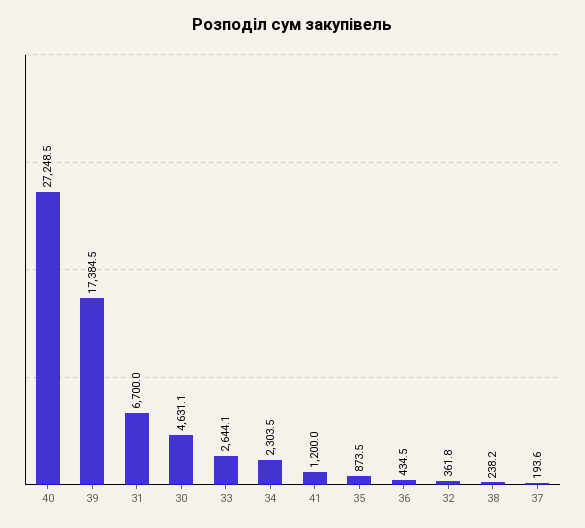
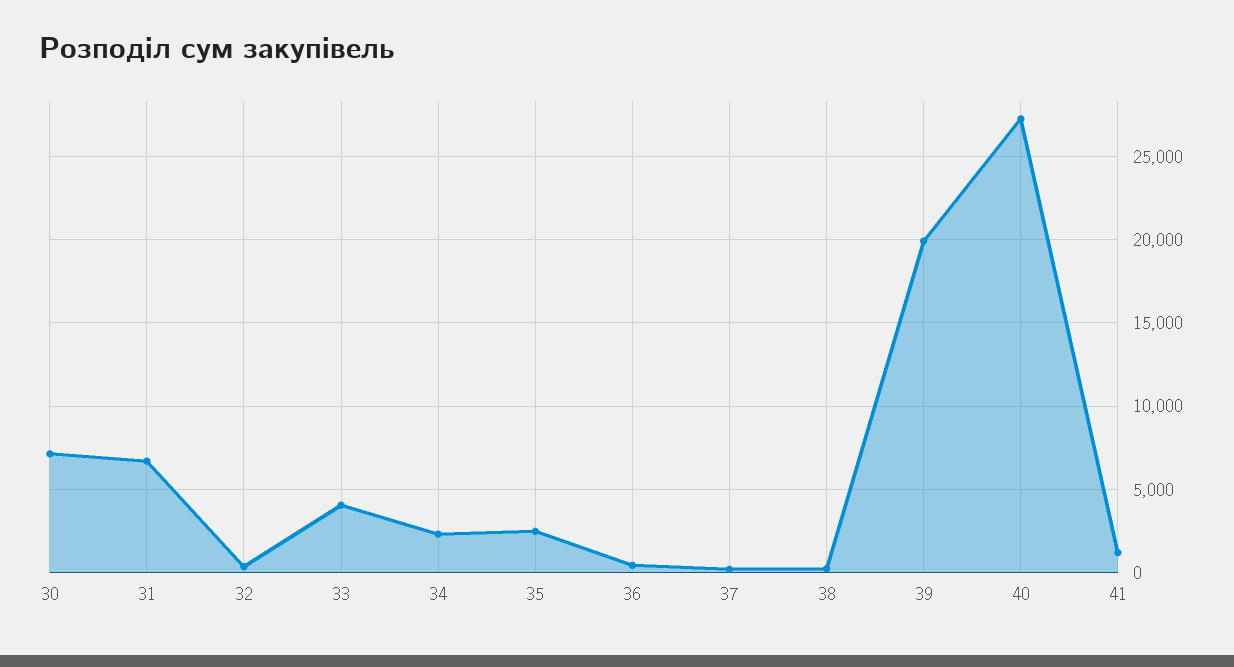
  {
    "40": 27248.5,
-   "39": 17384.5,
+   "39": 20000,
    "31": 6700,
-   "30": 4631.1,
+   "30": 7000,
-   "33": 2644.1,
+   "33": 4000,
    "34": 2303.5,
    "41": 1200,
-   "35": 873.5,
+   "35": 2500,
    "36": 434.5,
    "32": 361.8,
    "38": 238.2,
    "37": 193.6
  }

